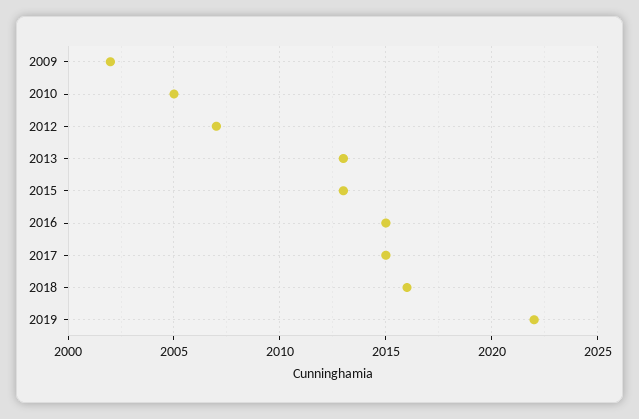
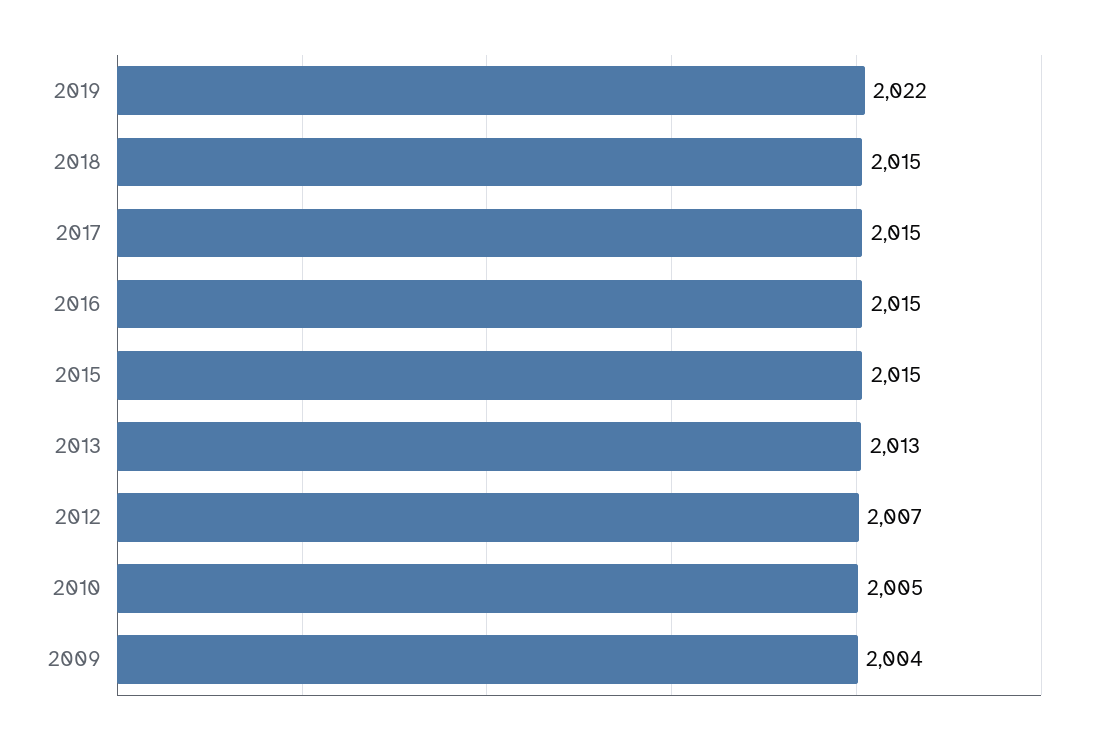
  {
-   "2009": 2002,
+   "2009": 2004,
    "2010": 2005,
    "2012": 2007,
    "2013": 2013,
-   "2015": 2013,
+   "2015": 2015,
    "2016": 2015,
    "2017": 2015,
-   "2018": 2016,
+   "2018": 2015,
    "2019": 2022
  }

